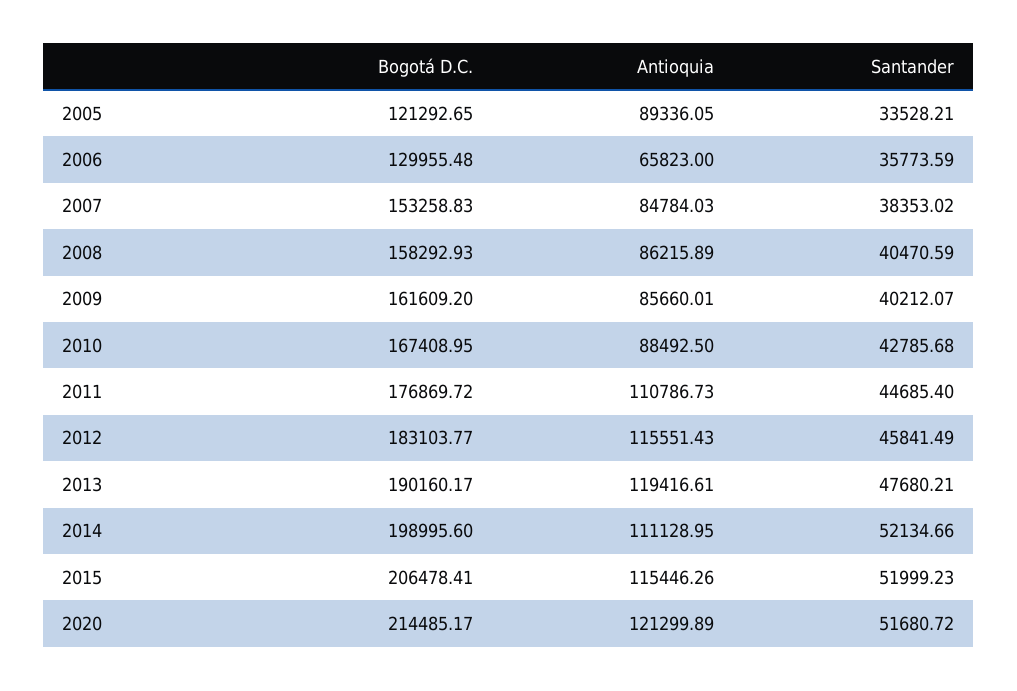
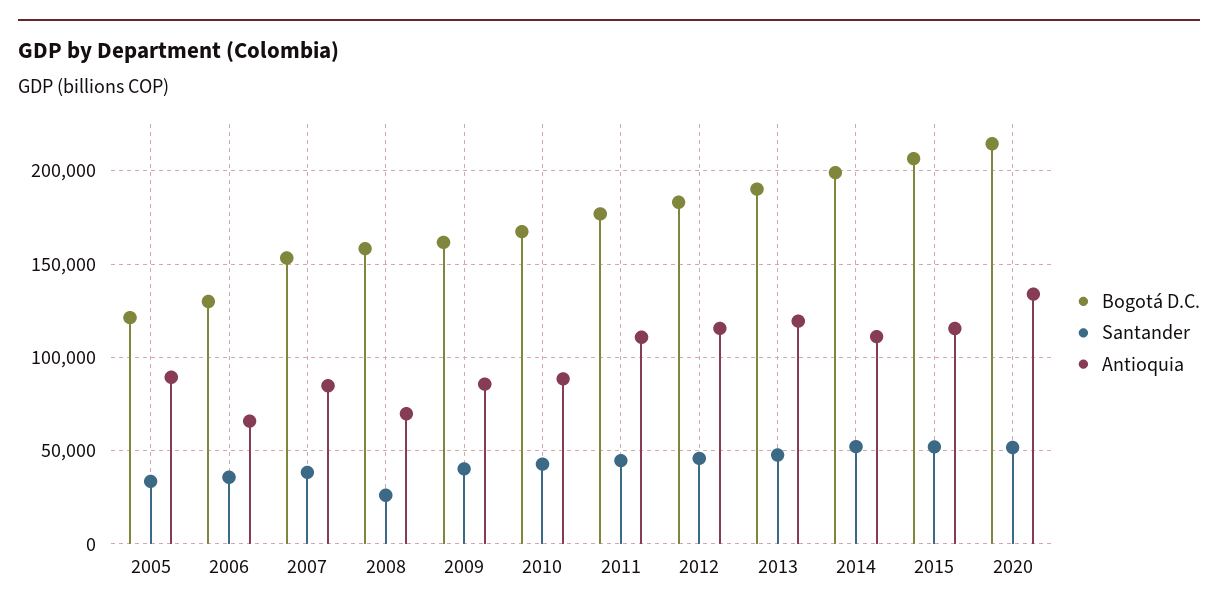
  {
    "Bogotá D.C.": {
      "2005": 121292.65,
      "2006": 129955.48,
      "2007": 153258.83,
      "2008": 158292.93,
      "2009": 161609.2,
      "2010": 167408.95,
      "2011": 176869.72,
      "2012": 183103.77,
      "2013": 190160.17,
      "2014": 198995.6,
      "2015": 206478.41,
      "2020": 214485.17
    },
    "Antioquia": {
      "2005": 89336.05,
      "2006": 65823,
      "2007": 84784.03,
-     "2008": 86215.89,
+     "2008": 70000,
      "2009": 85660.01,
      "2010": 88492.5,
      "2011": 110786.73,
      "2012": 115551.43,
      "2013": 119416.61,
      "2014": 111128.95,
      "2015": 115446.26,
-     "2020": 121299.89
+     "2020": 135000
    },
    "Santander": {
      "2005": 33528.21,
      "2006": 35773.59,
      "2007": 38353.02,
-     "2008": 40470.59,
+     "2008": 25000,
      "2009": 40212.07,
      "2010": 42785.68,
      "2011": 44685.4,
      "2012": 45841.49,
      "2013": 47680.21,
      "2014": 52134.66,
      "2015": 51999.23,
      "2020": 51680.72
    }
  }

